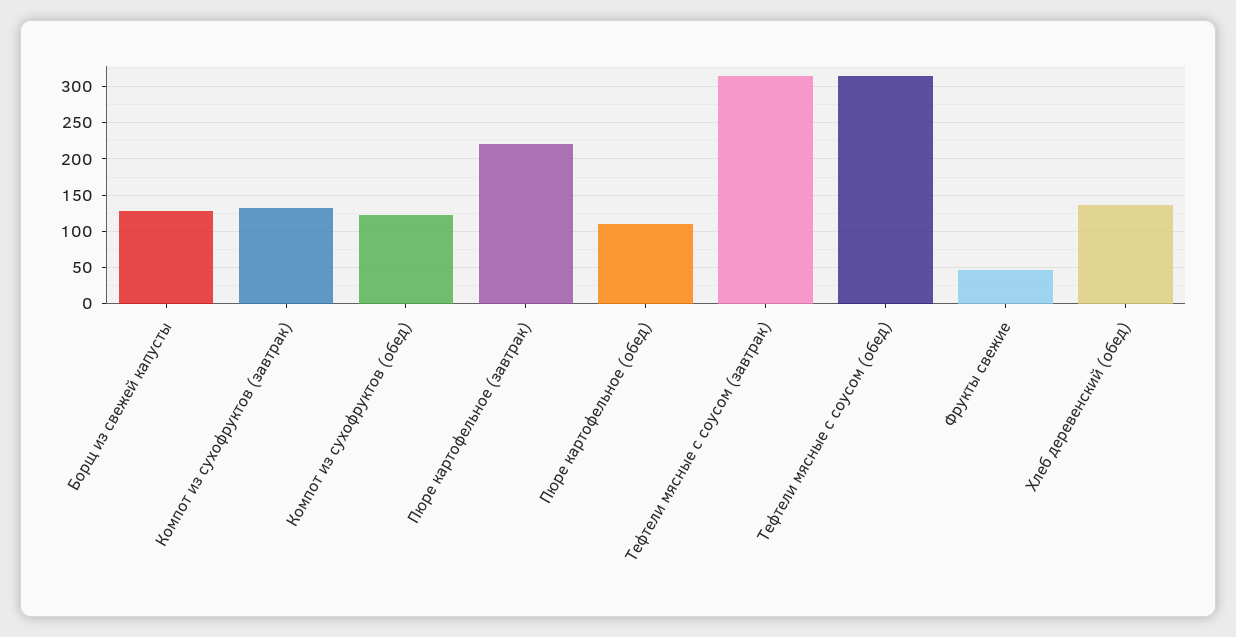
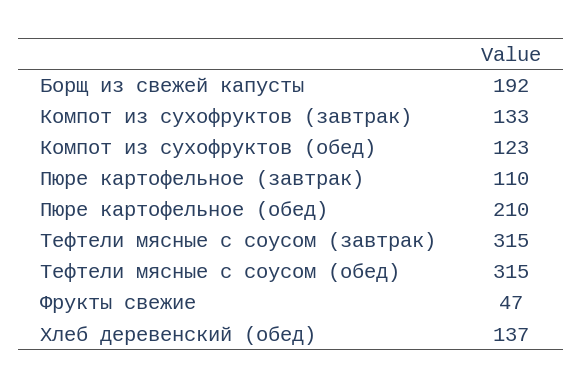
  {
-   "Борщ из свежей капусты": 130,
+   "Борщ из свежей капусты": 192,
    "Компот из сухофруктов (завтрак)": 133,
    "Компот из сухофруктов (обед)": 123,
-   "Пюре картофельное (завтрак)": 220,
+   "Пюре картофельное (завтрак)": 110,
-   "Пюре картофельное (обед)": 110,
+   "Пюре картофельное (обед)": 210,
    "Тефтели мясные с соусом (завтрак)": 315,
    "Тефтели мясные с соусом (обед)": 315,
    "Фрукты свежие": 47,
    "Хлеб деревенский (обед)": 137
  }

